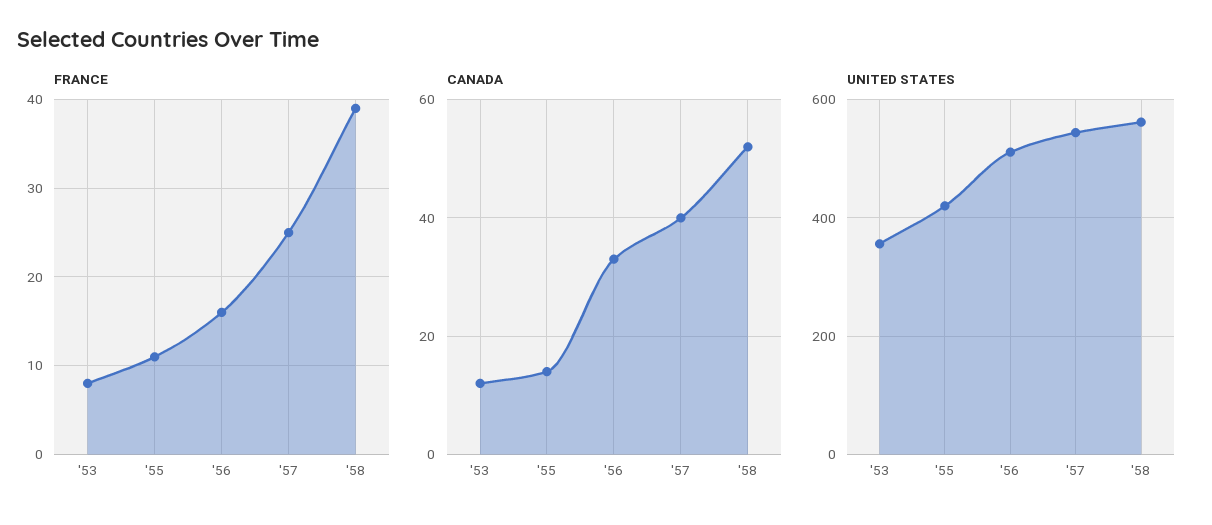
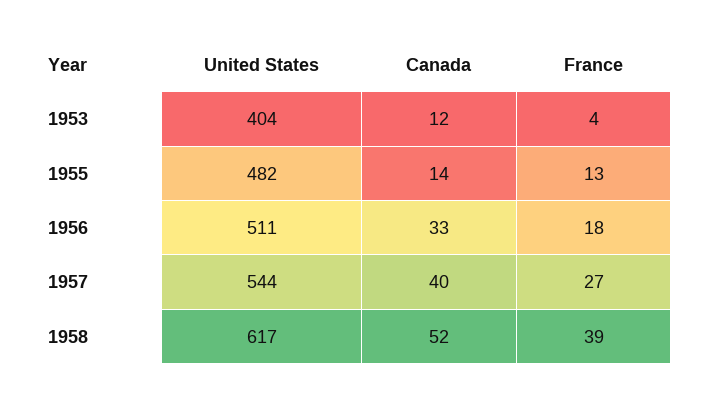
  {
    "FRANCE": {
-     "'53": 8,
+     "'53": 4,
-     "'55": 11,
+     "'55": 13,
-     "'56": 16,
+     "'56": 18,
-     "'57": 25,
+     "'57": 27,
      "'58": 39
    },
    "CANADA": {
      "'53": 12,
      "'55": 14,
      "'56": 33,
      "'57": 40,
      "'58": 52
    },
    "UNITED STATES": {
-     "'53": 360,
+     "'53": 404,
-     "'55": 420,
+     "'55": 482,
      "'56": 511,
      "'57": 544,
-     "'58": 560
+     "'58": 617
    }
  }

